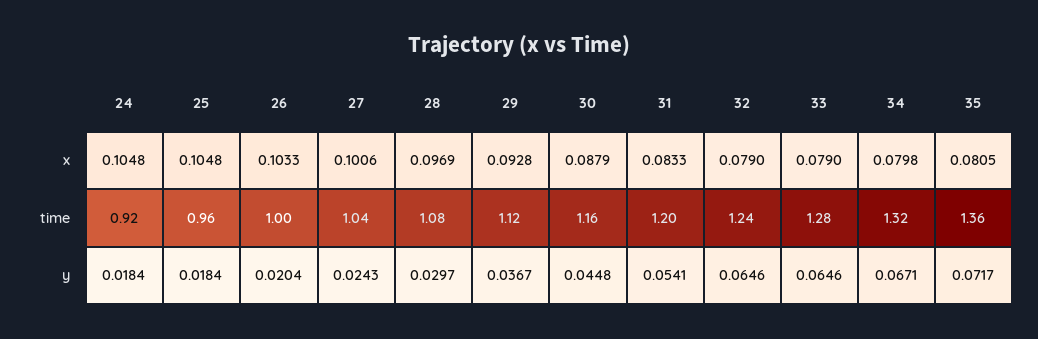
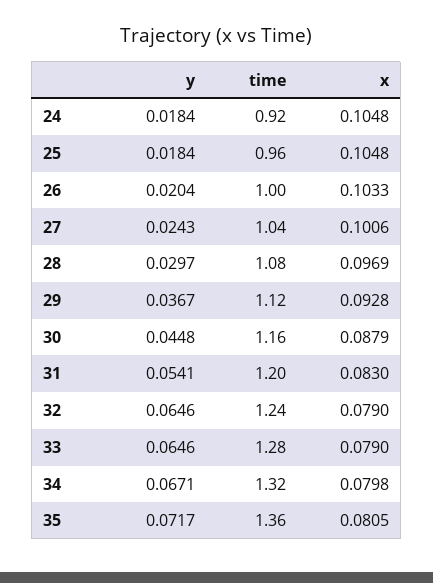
  {
    "24": {
      "x": 0.1048,
      "time": 0.92,
      "y": 0.0184
    },
    "25": {
      "x": 0.1048,
      "time": 0.96,
      "y": 0.0184
    },
    "26": {
      "x": 0.1033,
      "time": 1,
      "y": 0.0204
    },
    "27": {
      "x": 0.1006,
      "time": 1.04,
      "y": 0.0243
    },
    "28": {
      "x": 0.0969,
      "time": 1.08,
      "y": 0.0297
    },
    "29": {
      "x": 0.0928,
      "time": 1.12,
      "y": 0.0367
    },
    "30": {
      "x": 0.0879,
      "time": 1.16,
      "y": 0.0448
    },
    "31": {
-     "x": 0.0833,
+     "x": 0.083,
      "time": 1.2,
      "y": 0.0541
    },
    "32": {
      "x": 0.079,
      "time": 1.24,
      "y": 0.0646
    },
    "33": {
      "x": 0.079,
      "time": 1.28,
      "y": 0.0646
    },
    "34": {
      "x": 0.0798,
      "time": 1.32,
      "y": 0.0671
    },
    "35": {
      "x": 0.0805,
      "time": 1.36,
      "y": 0.0717
    }
  }

